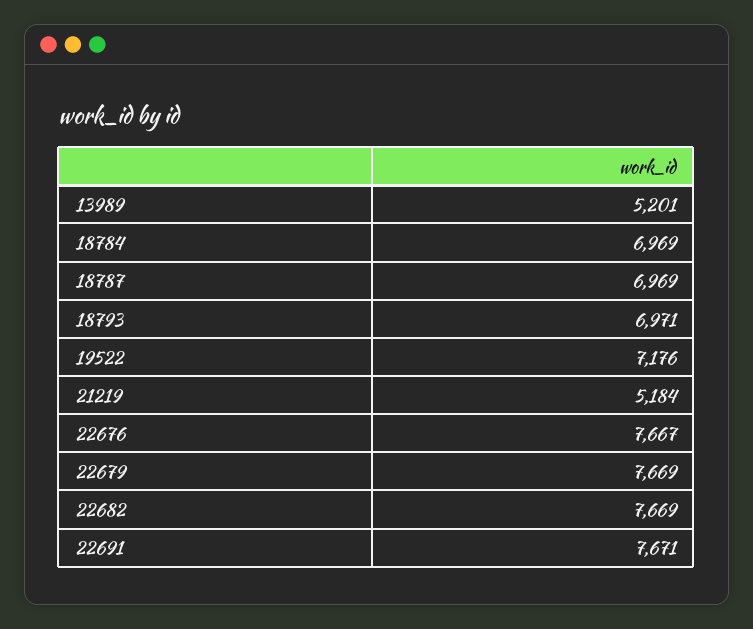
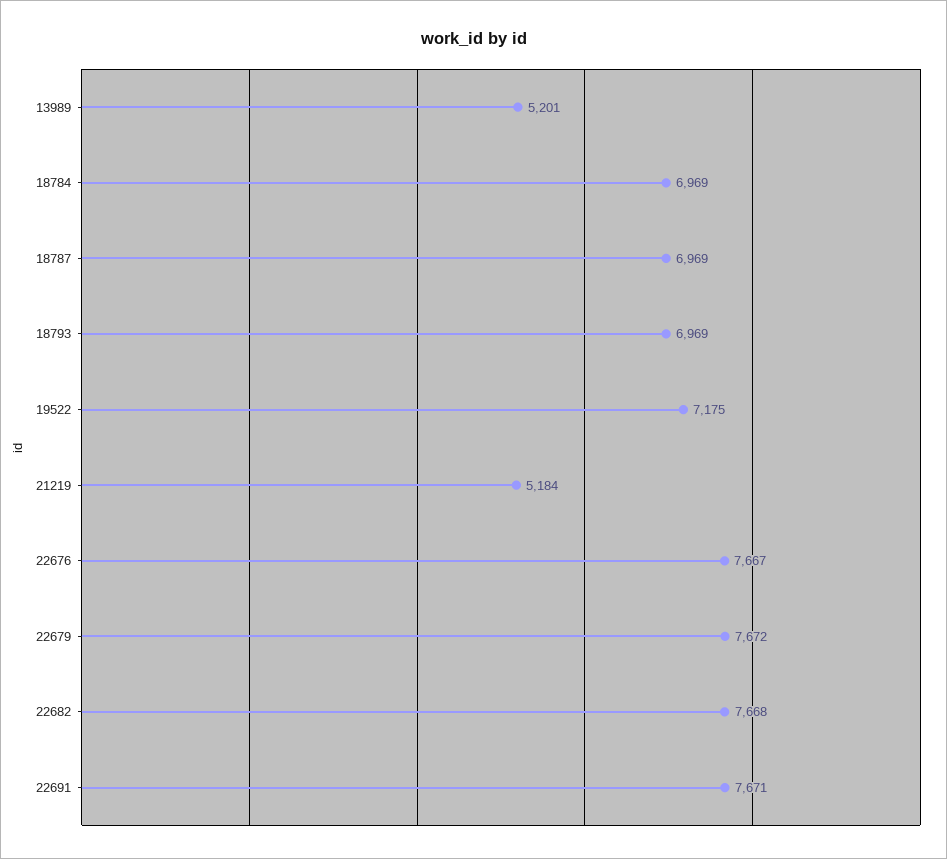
  {
    "13989": 5201,
    "18784": 6969,
    "18787": 6969,
-   "18793": 6971,
+   "18793": 6969,
-   "19522": 7176,
+   "19522": 7175,
    "21219": 5184,
    "22676": 7667,
-   "22679": 7669,
+   "22679": 7672,
-   "22682": 7669,
+   "22682": 7668,
    "22691": 7671
  }

